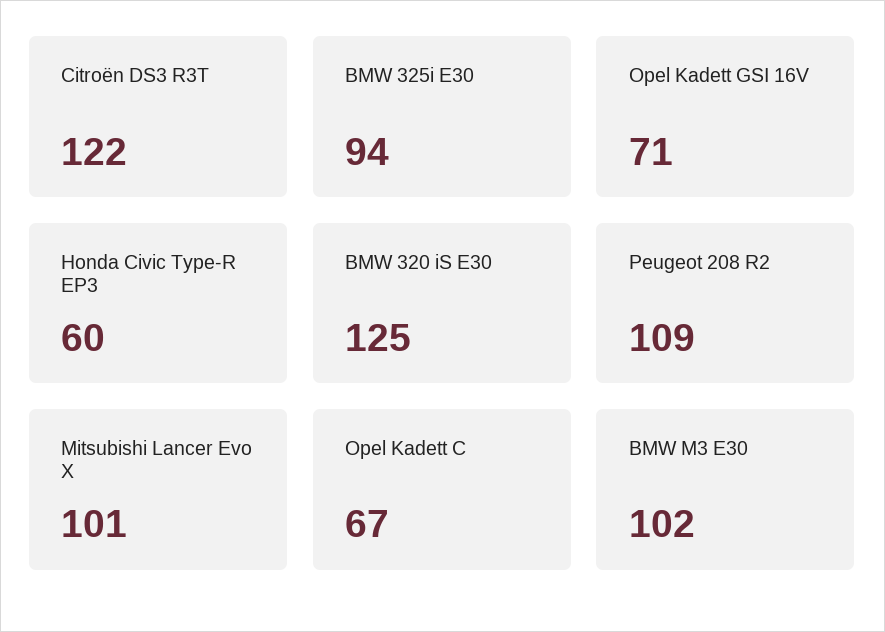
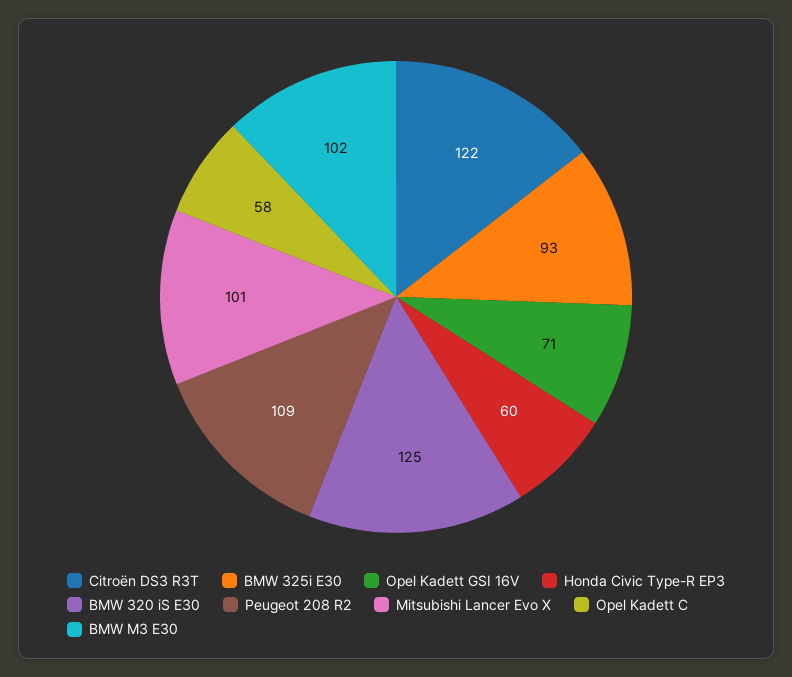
  {
    "Citroën DS3 R3T": 122,
-   "BMW 325i E30": 94,
+   "BMW 325i E30": 93,
    "Opel Kadett GSI 16V": 71,
    "Honda Civic Type-R EP3": 60,
    "BMW 320 iS E30": 125,
    "Peugeot 208 R2": 109,
    "Mitsubishi Lancer Evo X": 101,
-   "Opel Kadett C": 67,
+   "Opel Kadett C": 58,
    "BMW M3 E30": 102
  }

